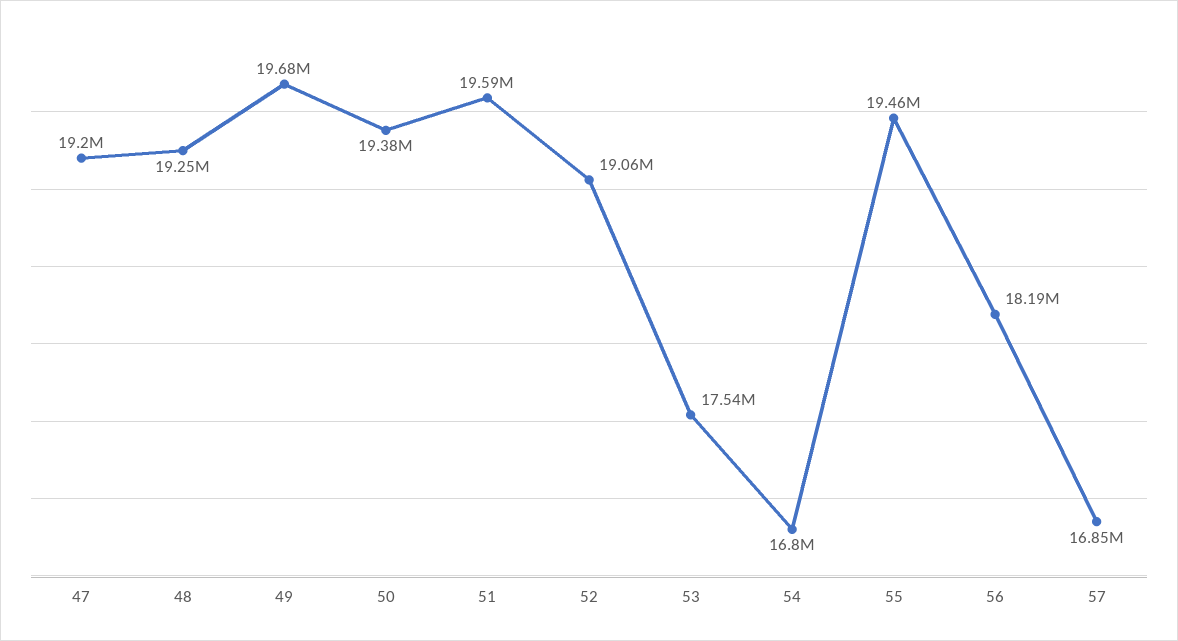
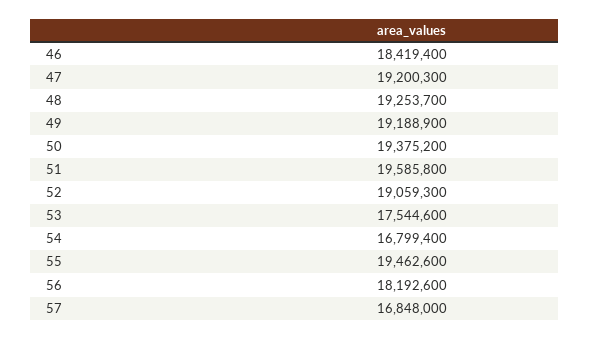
  {
    "47": 19200300,
    "48": 19253700,
-   "49": 19680000,
+   "49": 19188900,
    "50": 19375200,
    "51": 19585800,
    "52": 19059300,
    "53": 17544600,
    "54": 16799400,
    "55": 19462600,
    "56": 18192600,
-   "57": 16848000
+   "57": 16848000,
+   "46": 18419400
  }

